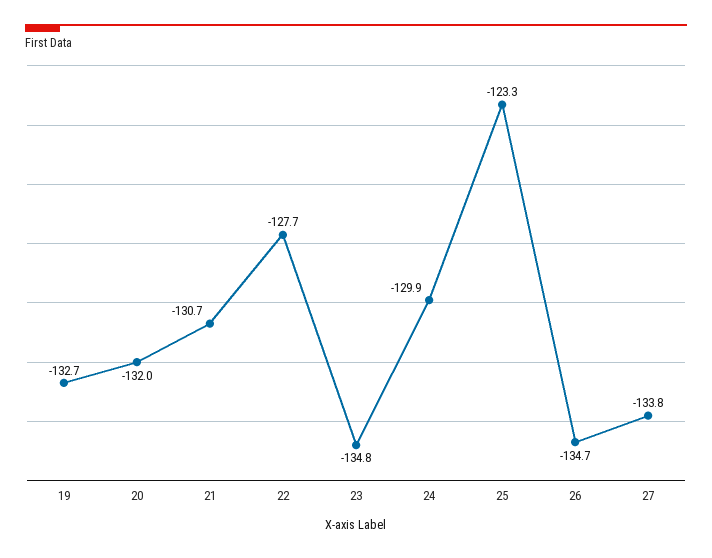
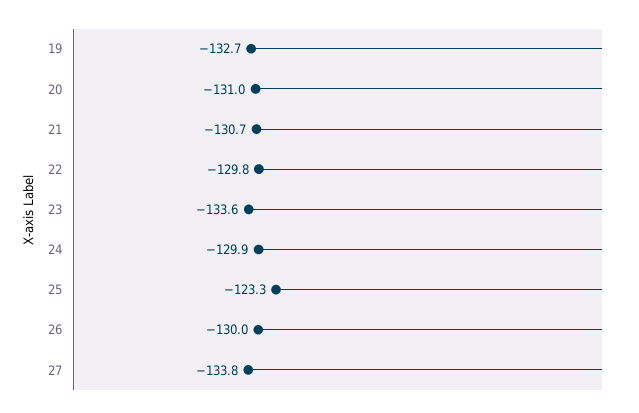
  {
    "19": -132.7,
-   "20": -132,
+   "20": -131,
    "21": -130.7,
-   "22": -127.7,
+   "22": -129.8,
-   "23": -134.8,
+   "23": -133.6,
    "24": -129.9,
    "25": -123.3,
-   "26": -134.7,
+   "26": -130,
    "27": -133.8
  }

